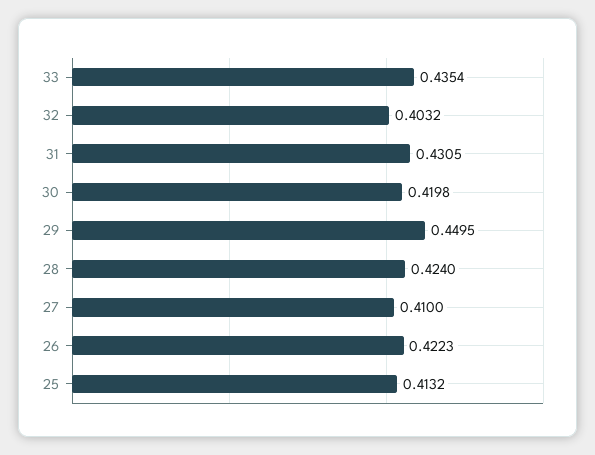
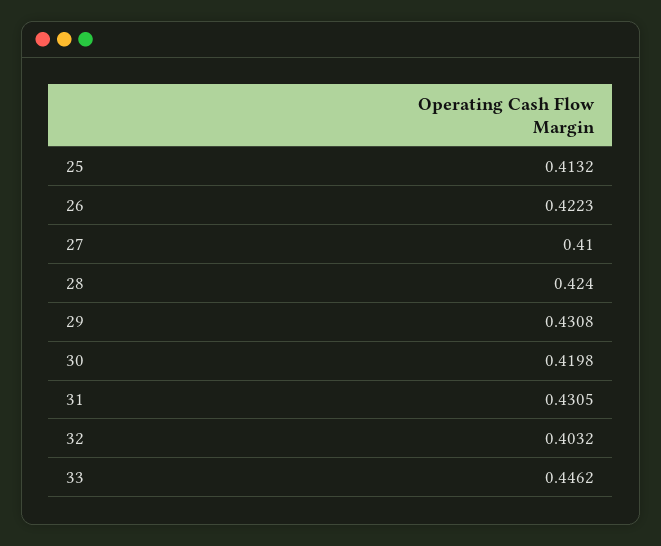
  {
-   "33": 0.4354,
+   "33": 0.4462,
    "32": 0.4032,
    "31": 0.4305,
    "30": 0.4198,
-   "29": 0.4495,
+   "29": 0.4308,
    "28": 0.424,
    "27": 0.41,
    "26": 0.4223,
    "25": 0.4132
  }

